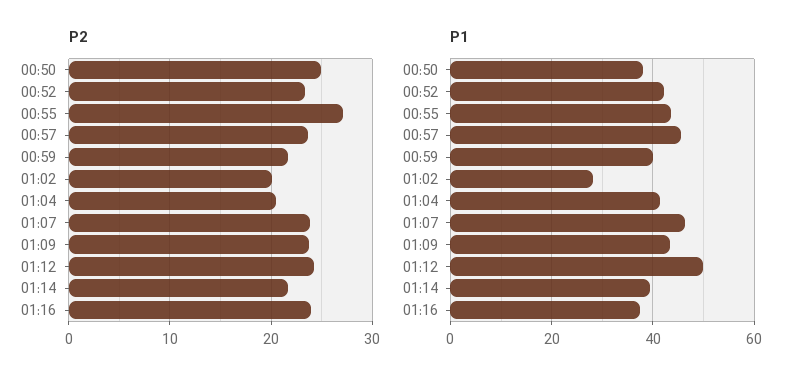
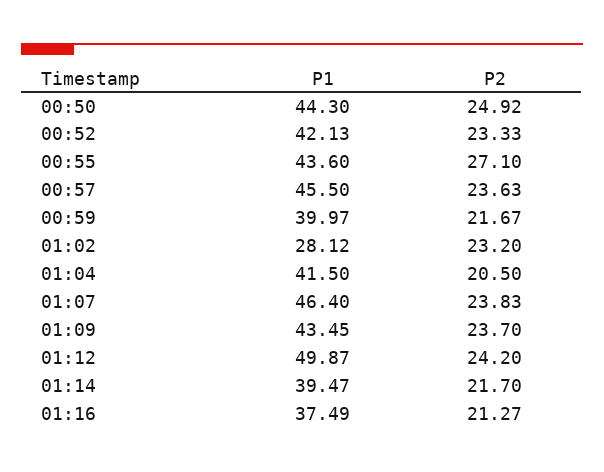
  {
    "P2": {
      "00:50": 24.92,
      "00:52": 23.33,
      "00:55": 27.1,
      "00:57": 23.63,
      "00:59": 21.67,
-     "01:02": 20,
+     "01:02": 23.2,
      "01:04": 20.5,
      "01:07": 23.83,
      "01:09": 23.7,
      "01:12": 24.2,
      "01:14": 21.7,
-     "01:16": 24
+     "01:16": 21.27
    },
    "P1": {
-     "00:50": 38,
+     "00:50": 44.3,
      "00:52": 42.13,
      "00:55": 43.6,
      "00:57": 45.5,
      "00:59": 39.97,
      "01:02": 28.12,
      "01:04": 41.5,
      "01:07": 46.4,
      "01:09": 43.45,
      "01:12": 49.87,
      "01:14": 39.47,
      "01:16": 37.49
    }
  }

